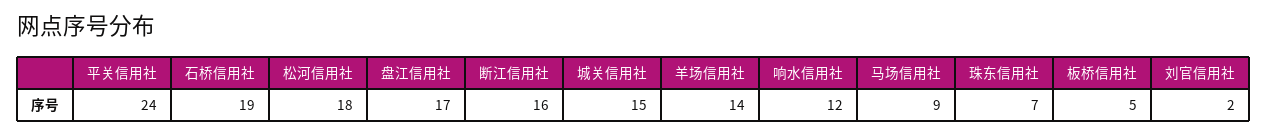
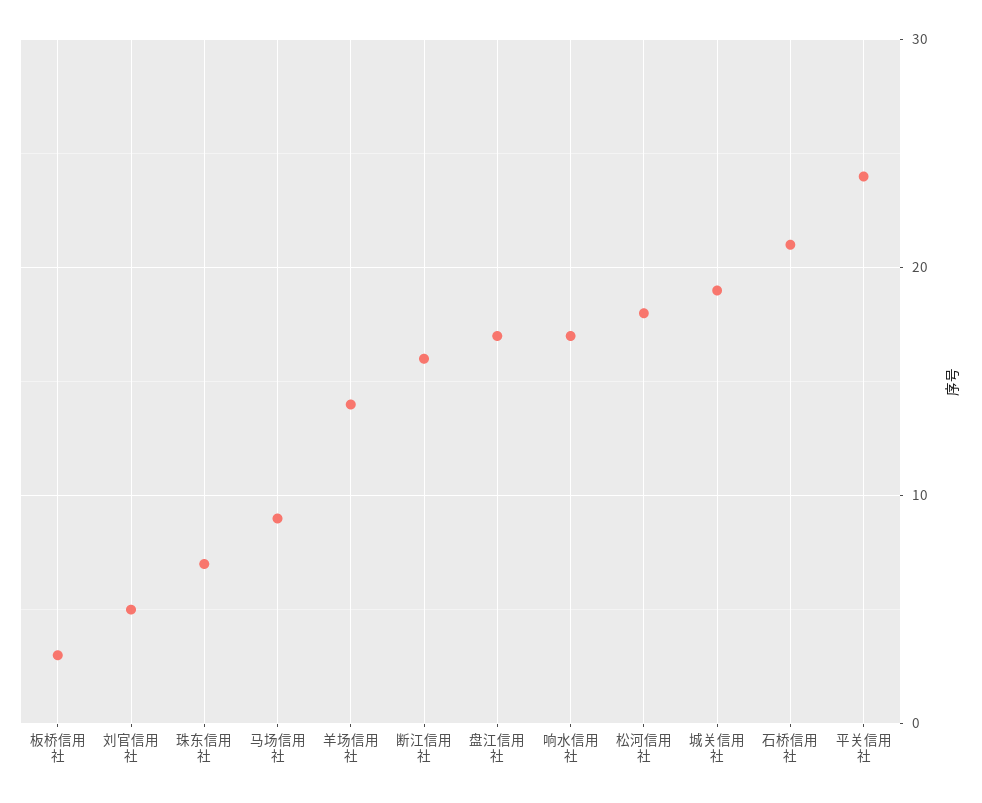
  {
    "平关信用社": 24,
-   "石桥信用社": 19,
+   "石桥信用社": 21,
    "松河信用社": 18,
    "盘江信用社": 17,
    "断江信用社": 16,
-   "城关信用社": 15,
+   "城关信用社": 19,
    "羊场信用社": 14,
-   "响水信用社": 12,
+   "响水信用社": 17,
    "马场信用社": 9,
    "珠东信用社": 7,
-   "板桥信用社": 5,
+   "板桥信用社": 3,
-   "刘官信用社": 2
+   "刘官信用社": 5
  }

